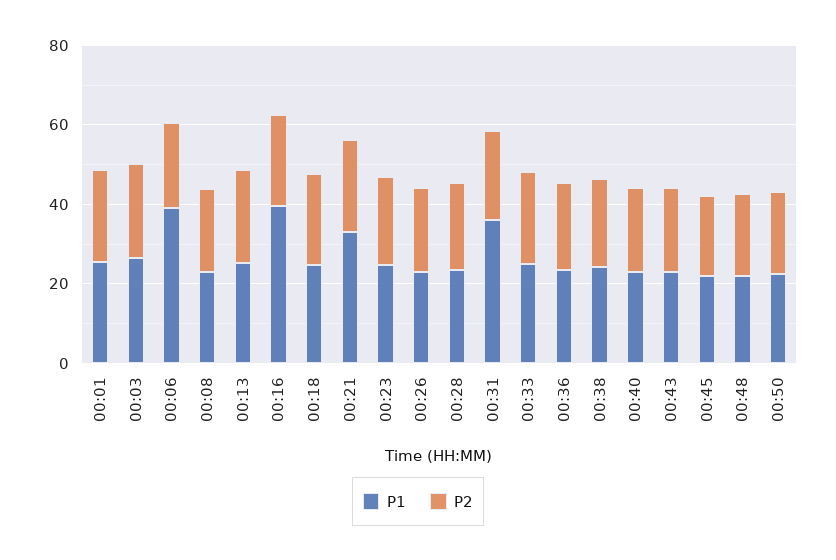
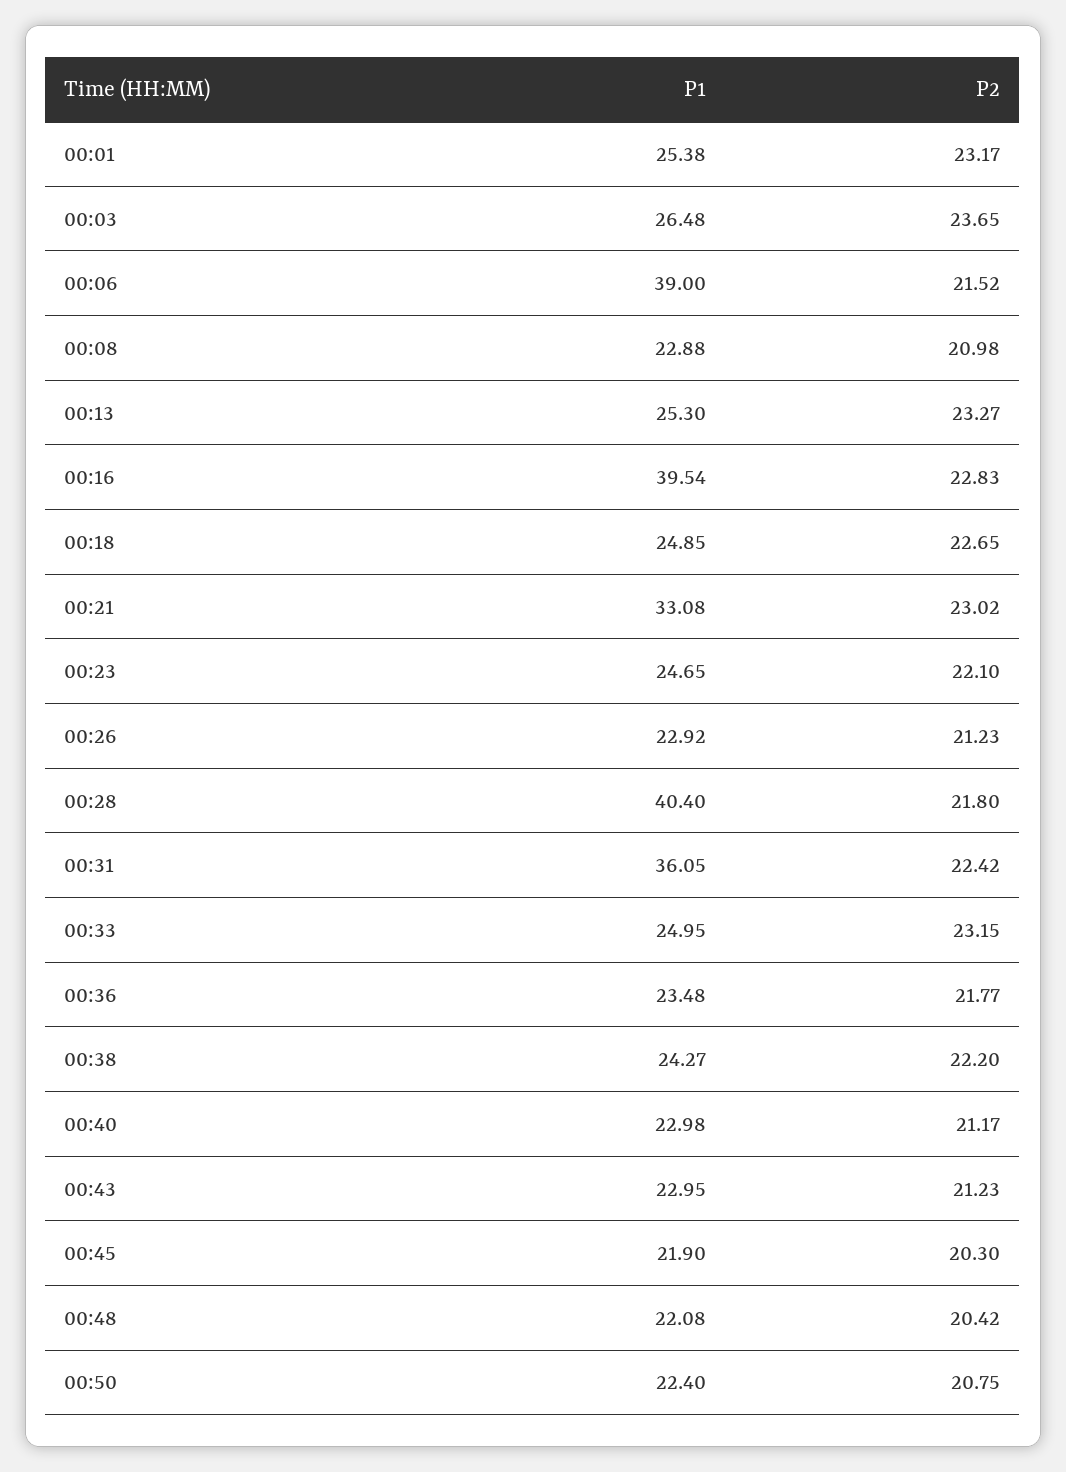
  {
    "P1": {
      "00:01": 25.38,
      "00:03": 26.48,
      "00:06": 39,
      "00:08": 22.88,
      "00:13": 25.3,
      "00:16": 39.54,
      "00:18": 24.85,
      "00:21": 33.08,
      "00:23": 24.65,
      "00:26": 22.92,
-     "00:28": 25,
+     "00:28": 40.4,
      "00:31": 36.05,
      "00:33": 24.95,
      "00:36": 23.48,
      "00:38": 24.27,
      "00:40": 22.98,
      "00:43": 22.95,
      "00:45": 21.9,
      "00:48": 22.08,
      "00:50": 22.4
    },
    "P2": {
      "00:01": 23.17,
      "00:03": 23.65,
      "00:06": 21.52,
      "00:08": 20.98,
      "00:13": 23.27,
      "00:16": 22.83,
      "00:18": 22.65,
      "00:21": 23.02,
      "00:23": 22.1,
      "00:26": 21.23,
      "00:28": 21.8,
      "00:31": 22.42,
      "00:33": 23.15,
      "00:36": 21.77,
      "00:38": 22.2,
      "00:40": 21.17,
      "00:43": 21.23,
      "00:45": 20.3,
      "00:48": 20.42,
      "00:50": 20.75
    }
  }

